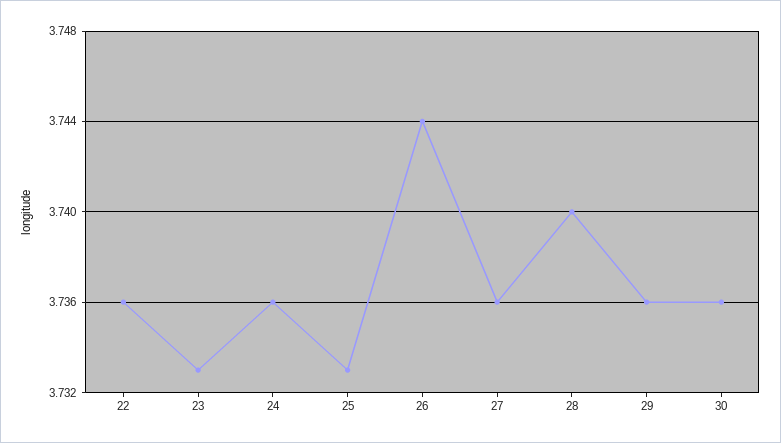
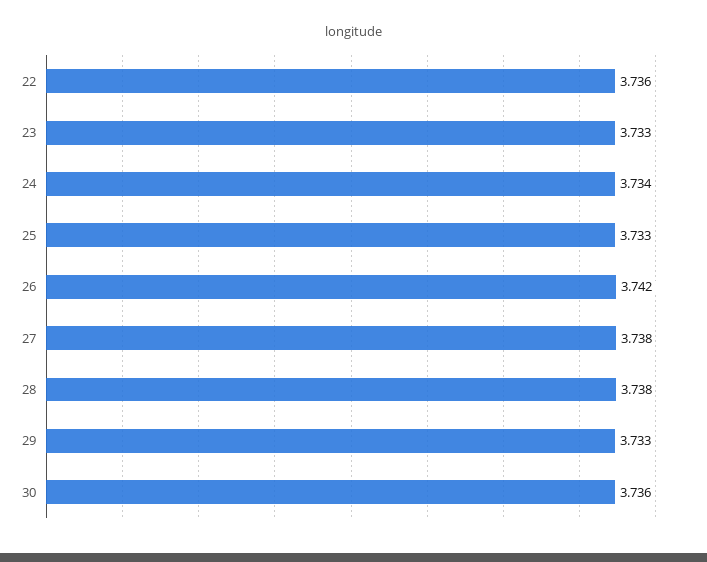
  {
    "22": 3.736,
    "23": 3.733,
-   "24": 3.736,
+   "24": 3.734,
    "25": 3.733,
-   "26": 3.744,
+   "26": 3.742,
-   "27": 3.736,
+   "27": 3.738,
-   "28": 3.74,
+   "28": 3.738,
-   "29": 3.736,
+   "29": 3.733,
    "30": 3.736
  }

